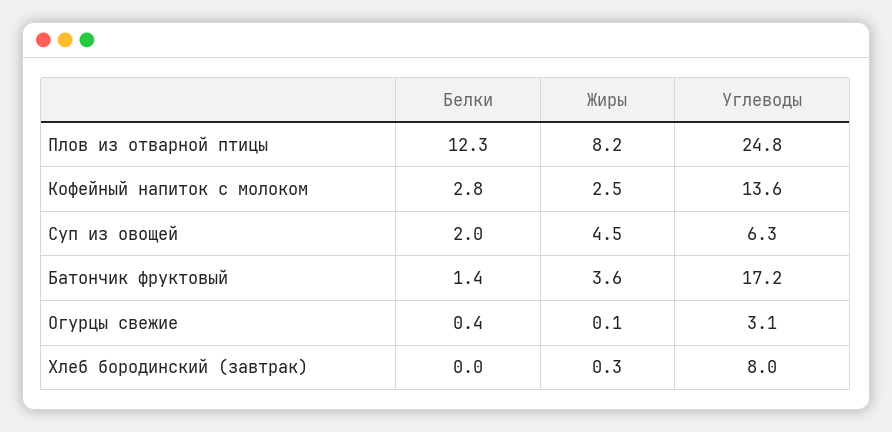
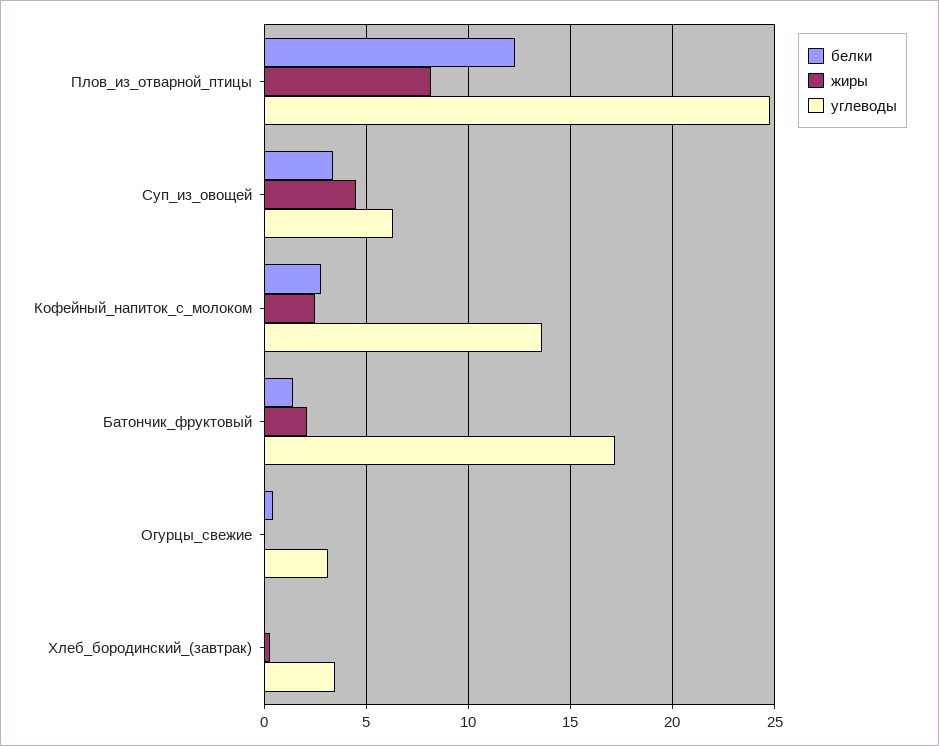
  {
    "Белки": {
      "Плов из отварной птицы": 12.3,
      "Кофейный напиток с молоком": 2.8,
-     "Суп из овощей": 2,
+     "Суп из овощей": 3.5,
      "Батончик фруктовый": 1.4,
      "Огурцы свежие": 0.4,
      "Хлеб бородинский (завтрак)": 0
    },
    "Жиры": {
      "Плов из отварной птицы": 8.2,
      "Кофейный напиток с молоком": 2.5,
      "Суп из овощей": 4.5,
-     "Батончик фруктовый": 3.6,
+     "Батончик фруктовый": 2,
      "Огурцы свежие": 0.1,
      "Хлеб бородинский (завтрак)": 0.3
    },
    "Углеводы": {
      "Плов из отварной птицы": 24.8,
      "Кофейный напиток с молоком": 13.6,
      "Суп из овощей": 6.3,
      "Батончик фруктовый": 17.2,
      "Огурцы свежие": 3.1,
-     "Хлеб бородинский (завтрак)": 8
+     "Хлеб бородинский (завтрак)": 3.5
    }
  }

